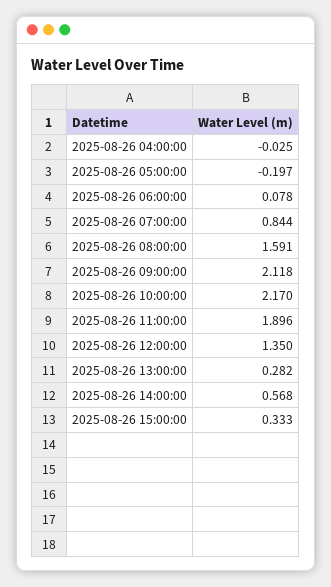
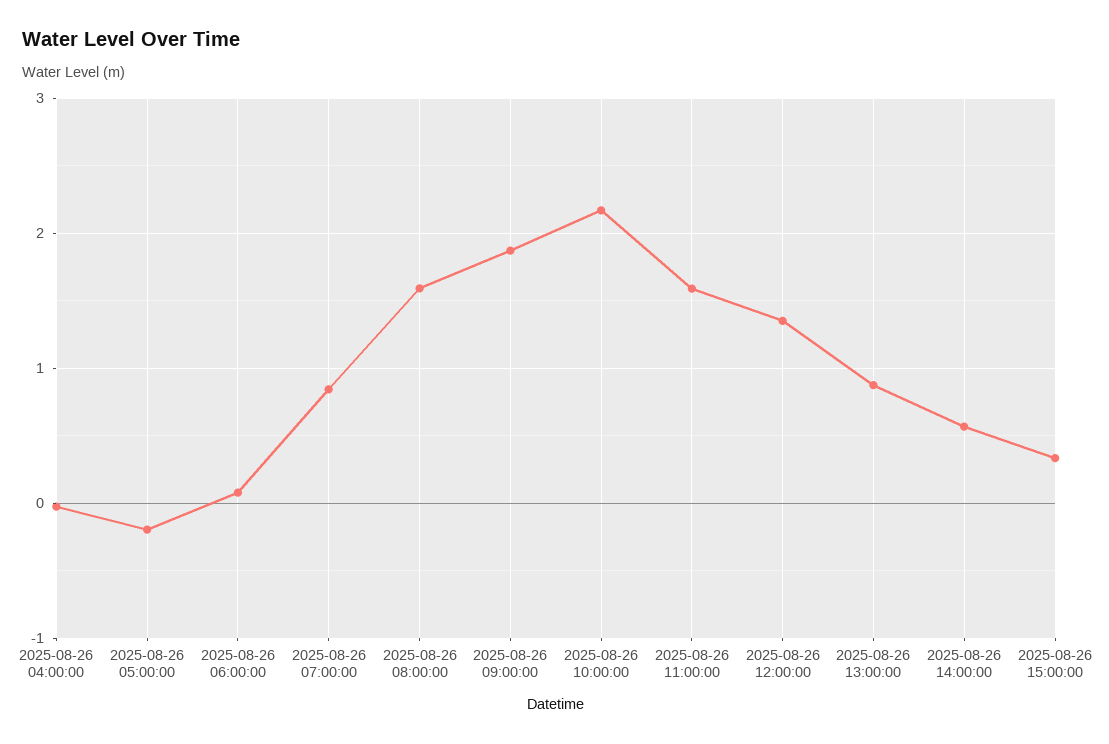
  {
    "2025-08-26 04:00:00": -0.025,
    "2025-08-26 05:00:00": -0.197,
    "2025-08-26 06:00:00": 0.078,
    "2025-08-26 07:00:00": 0.844,
    "2025-08-26 08:00:00": 1.591,
-   "2025-08-26 09:00:00": 2.118,
+   "2025-08-26 09:00:00": 1.9,
    "2025-08-26 10:00:00": 2.17,
-   "2025-08-26 11:00:00": 1.896,
+   "2025-08-26 11:00:00": 1.6,
    "2025-08-26 12:00:00": 1.35,
-   "2025-08-26 13:00:00": 0.282,
+   "2025-08-26 13:00:00": 0.9,
    "2025-08-26 14:00:00": 0.568,
    "2025-08-26 15:00:00": 0.333
  }

